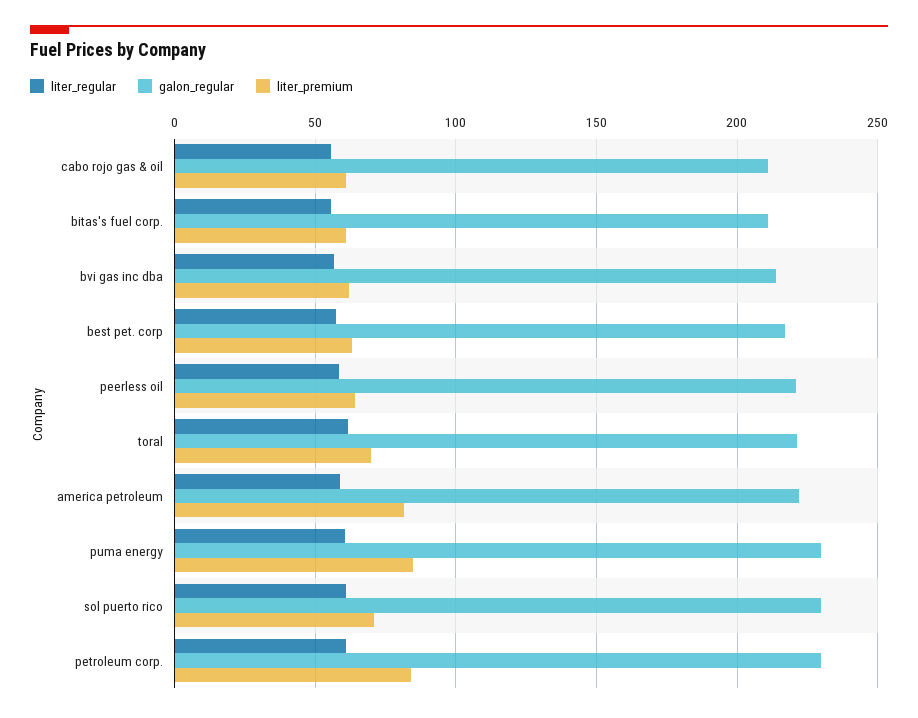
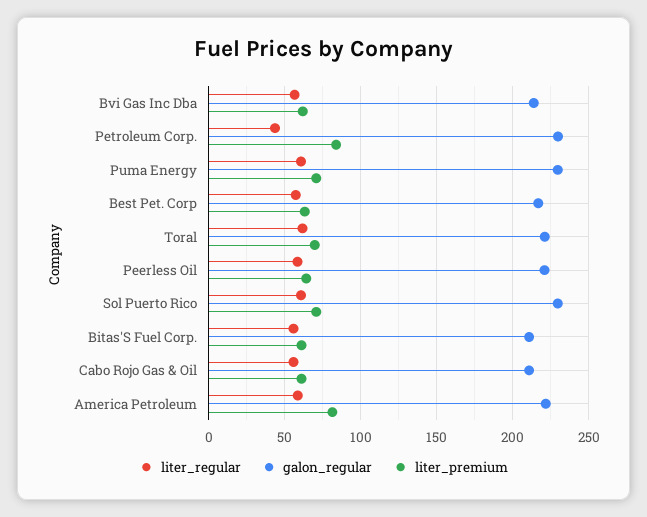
  {
    "liter_regular": {
      "cabo rojo gas & oil": 55,
      "bitas's fuel corp.": 55,
      "bvi gas inc dba": 55,
      "best pet. corp": 55,
      "peerless oil": 60,
      "toral": 60,
      "america petroleum": 60,
      "puma energy": 60,
      "sol puerto rico": 60,
-     "petroleum corp.": 60
+     "petroleum corp.": 45
    },
    "galon_regular": {
      "cabo rojo gas & oil": 210,
      "bitas's fuel corp.": 210,
      "bvi gas inc dba": 215,
      "best pet. corp": 215,
      "peerless oil": 220,
      "toral": 220,
      "america petroleum": 220,
      "puma energy": 230,
      "sol puerto rico": 230,
      "petroleum corp.": 230
    },
    "liter_premium": {
      "cabo rojo gas & oil": 60,
      "bitas's fuel corp.": 60,
      "bvi gas inc dba": 60,
      "best pet. corp": 65,
      "peerless oil": 65,
      "toral": 70,
      "america petroleum": 80,
-     "puma energy": 85,
+     "puma energy": 70,
      "sol puerto rico": 70,
      "petroleum corp.": 85
    }
  }

